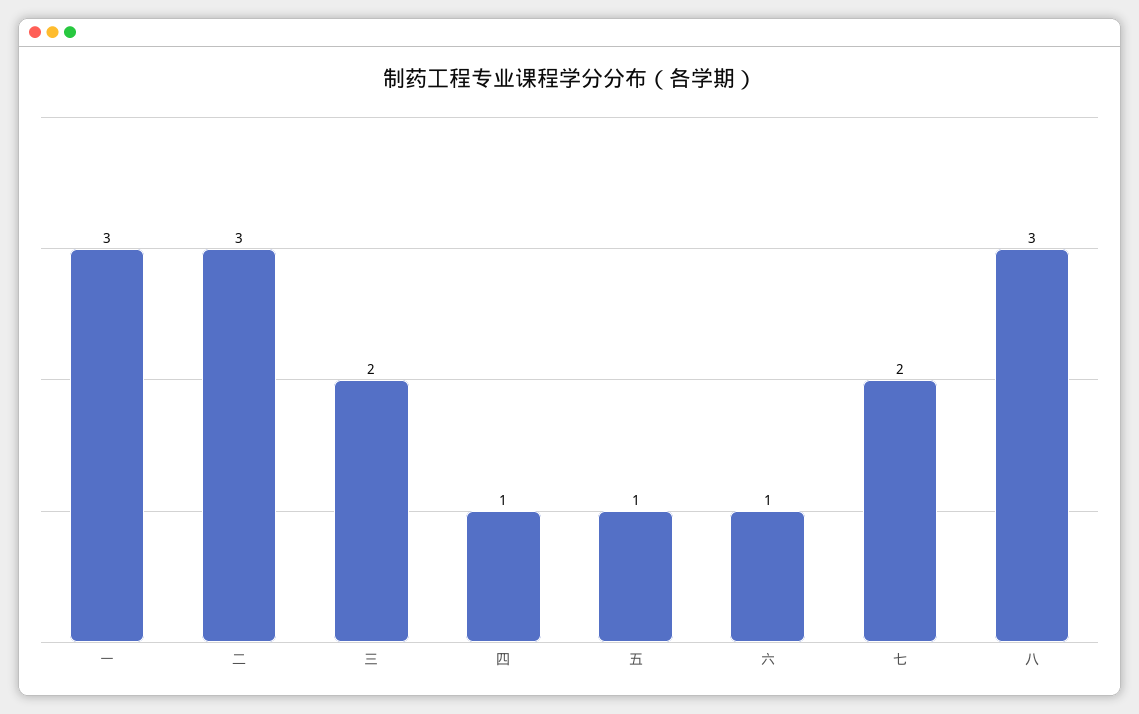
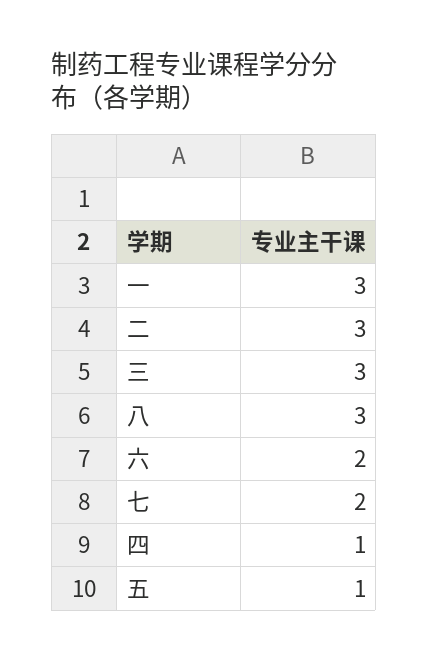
  {
    "一": 3,
    "二": 3,
-   "三": 2,
+   "三": 3,
    "四": 1,
    "五": 1,
-   "六": 1,
+   "六": 2,
    "七": 2,
    "八": 3
  }

